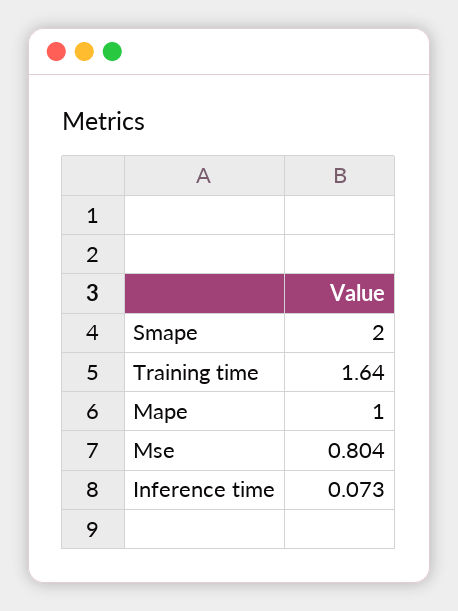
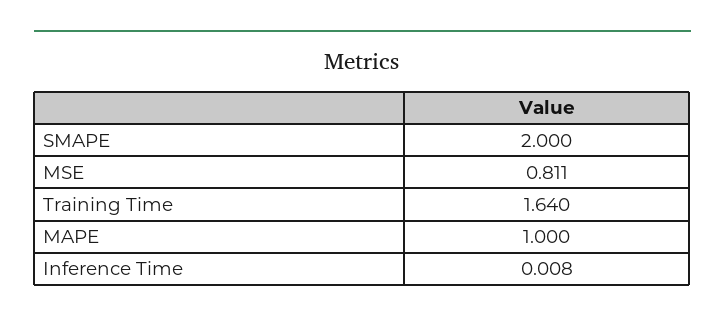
  {
    "Smape": 2,
    "Training time": 1.64,
    "Mape": 1,
-   "Mse": 0.804,
+   "Mse": 0.811,
-   "Inference time": 0.073
+   "Inference time": 0.008
  }

